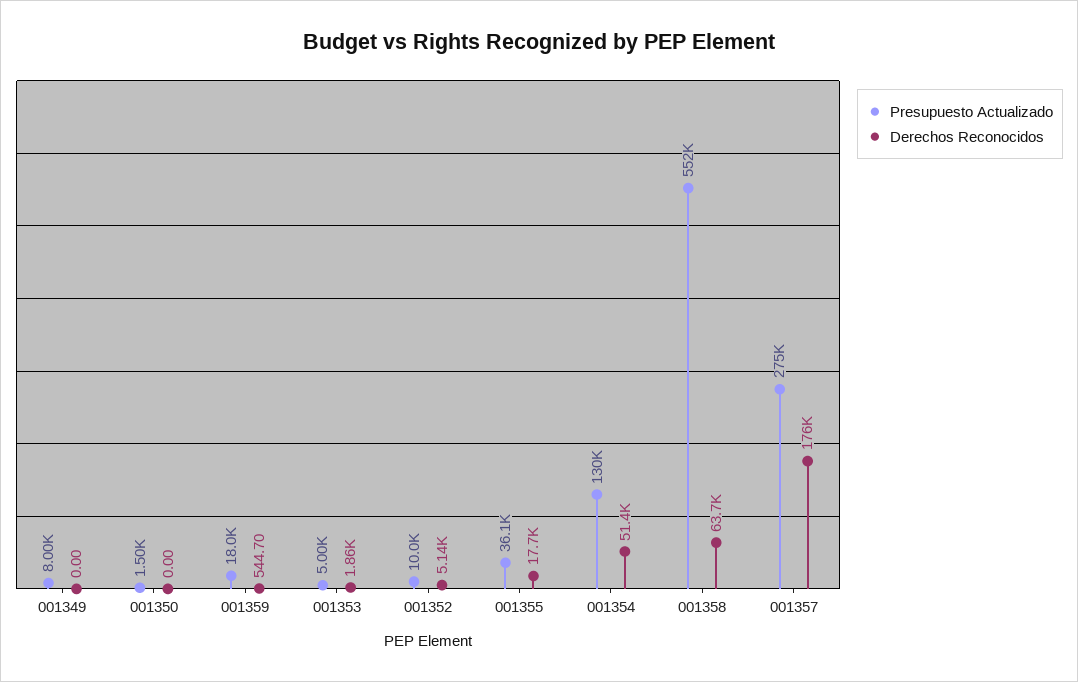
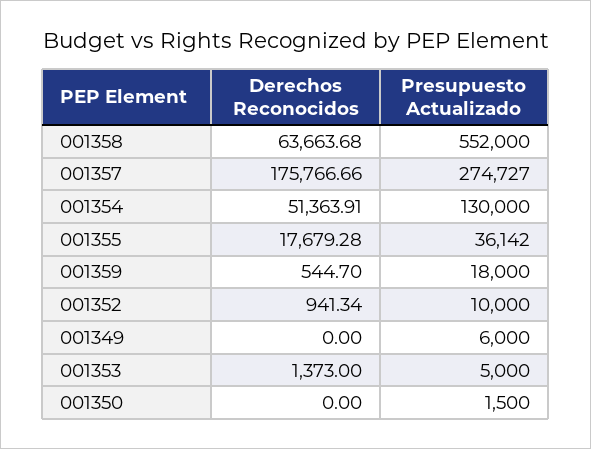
  {
    "Presupuesto Actualizado": {
-     "001349": 8000,
+     "001349": 6000,
      "001350": 1500,
      "001359": 18000,
      "001353": 5000,
      "001352": 10000,
      "001355": 36142,
      "001354": 130000,
      "001358": 552000,
      "001357": 274727
    },
    "Derechos Reconocidos": {
      "001349": 0,
      "001350": 0,
      "001359": 544.7,
-     "001353": 1860,
+     "001353": 1373,
-     "001352": 5140,
+     "001352": 941.34,
      "001355": 17679.28,
      "001354": 51363.91,
      "001358": 63663.68,
      "001357": 175766.66
    }
  }

